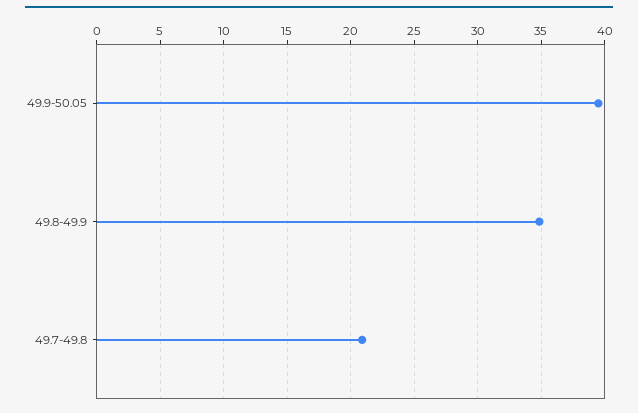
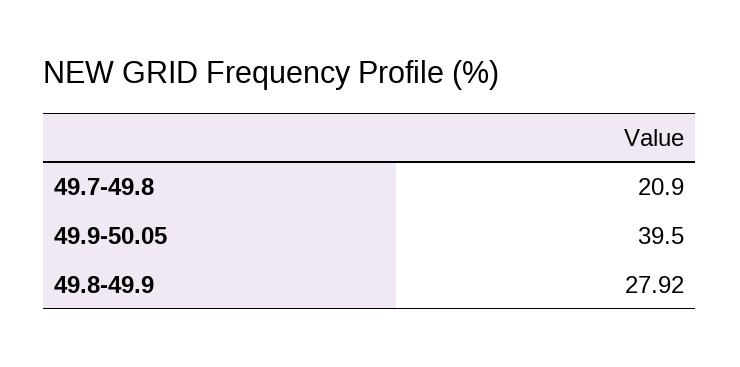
  {
    "49.9-50.05": 39.5,
-   "49.8-49.9": 35,
+   "49.8-49.9": 27.92,
    "49.7-49.8": 20.9
  }

